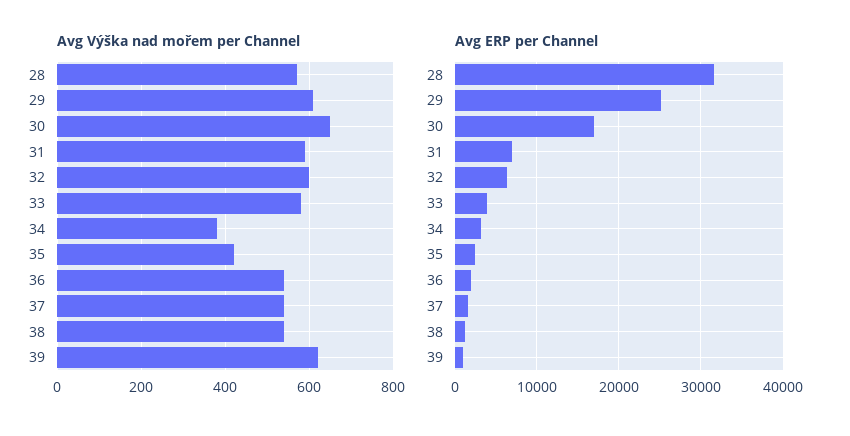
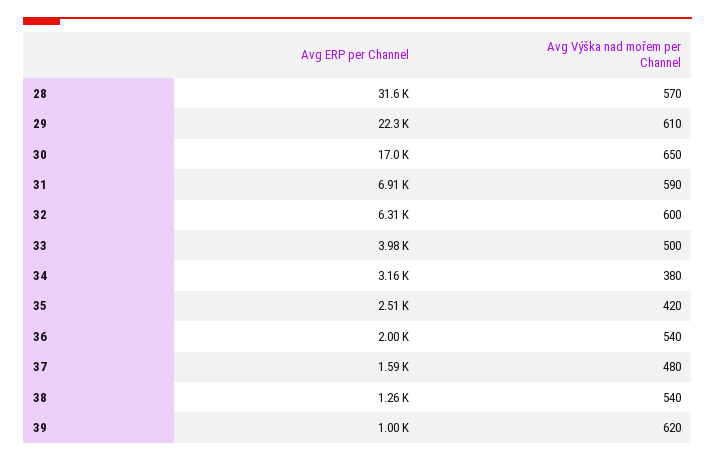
  {
    "Avg Výška nad mořem per Channel": {
      "28": 570,
      "29": 610,
      "30": 650,
      "31": 590,
      "32": 600,
-     "33": 580,
+     "33": 500,
      "34": 380,
      "35": 420,
      "36": 540,
-     "37": 540,
+     "37": 480,
      "38": 540,
      "39": 620
    },
    "Avg ERP per Channel": {
      "28": 31600,
-     "29": 25000,
+     "29": 22300,
      "30": 17000,
      "31": 6910,
      "32": 6310,
      "33": 3980,
      "34": 3160,
      "35": 2510,
      "36": 2000,
      "37": 1590,
      "38": 1260,
      "39": 1000
    }
  }

